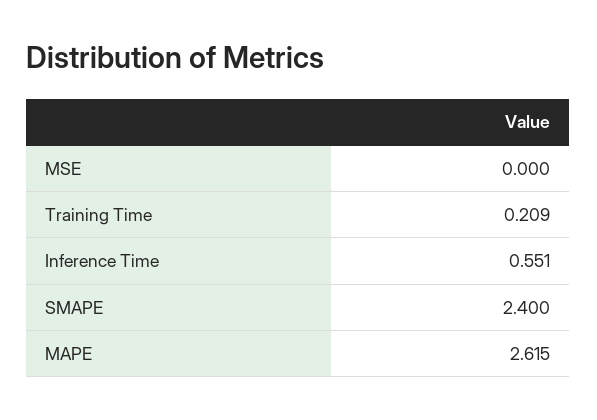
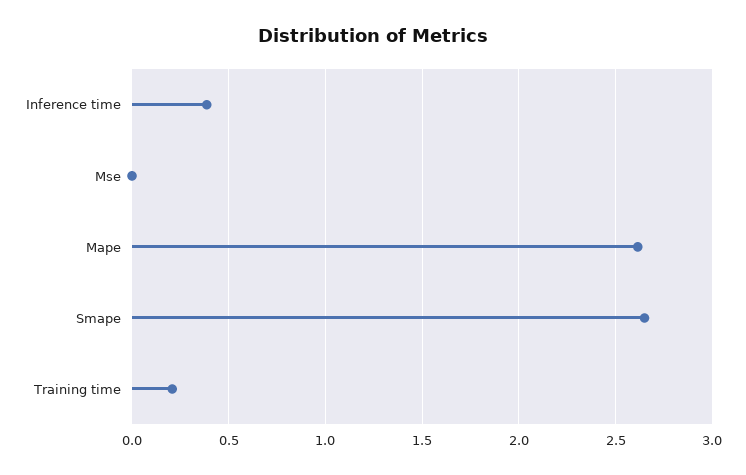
  {
    "MSE": 0,
    "Training Time": 0.209,
-   "Inference Time": 0.551,
+   "Inference Time": 0.4,
-   "SMAPE": 2.4,
+   "SMAPE": 2.65,
    "MAPE": 2.615
  }

